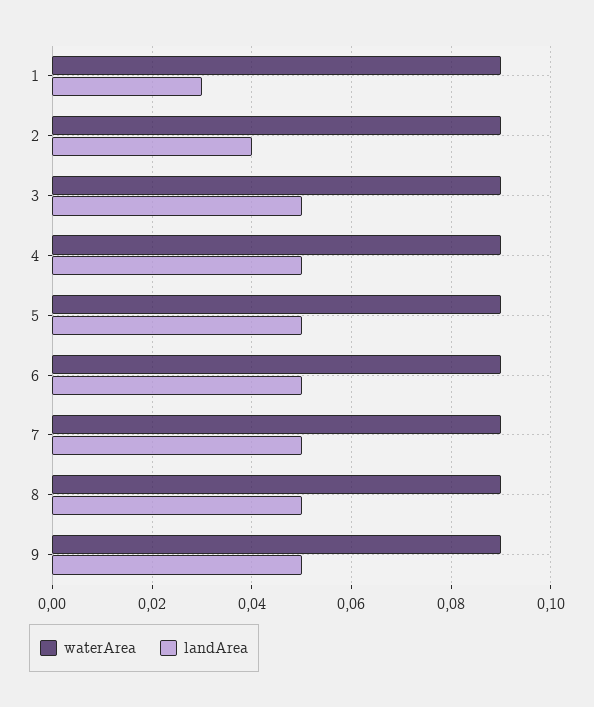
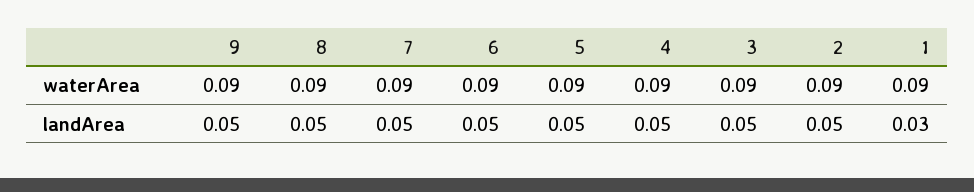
  {
    "waterArea": {
      "1": 0.09,
      "2": 0.09,
      "3": 0.09,
      "4": 0.09,
      "5": 0.09,
      "6": 0.09,
      "7": 0.09,
      "8": 0.09,
      "9": 0.09
    },
    "landArea": {
      "1": 0.03,
-     "2": 0.04,
+     "2": 0.05,
      "3": 0.05,
      "4": 0.05,
      "5": 0.05,
      "6": 0.05,
      "7": 0.05,
      "8": 0.05,
      "9": 0.05
    }
  }

